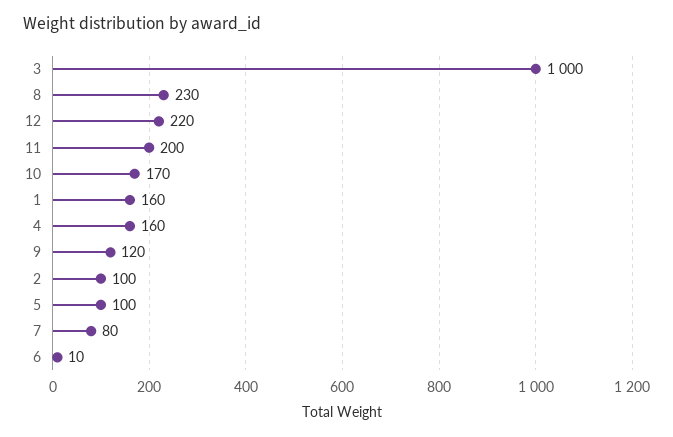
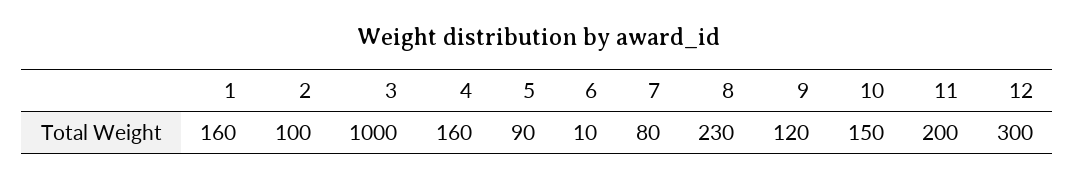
  {
    "3": 1000,
    "8": 230,
-   "12": 220,
+   "12": 300,
    "11": 200,
-   "10": 170,
+   "10": 150,
    "1": 160,
    "4": 160,
    "9": 120,
    "2": 100,
-   "5": 100,
+   "5": 90,
    "7": 80,
    "6": 10
  }

